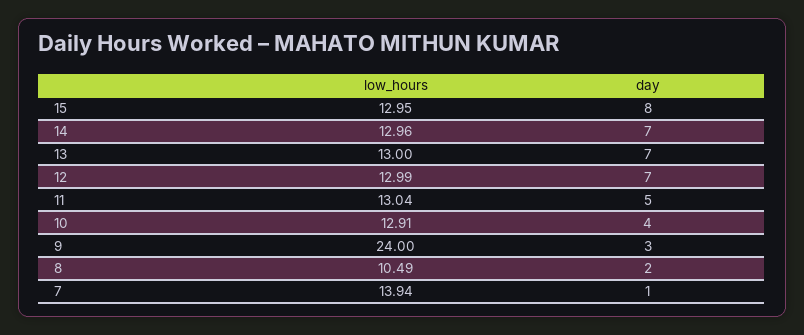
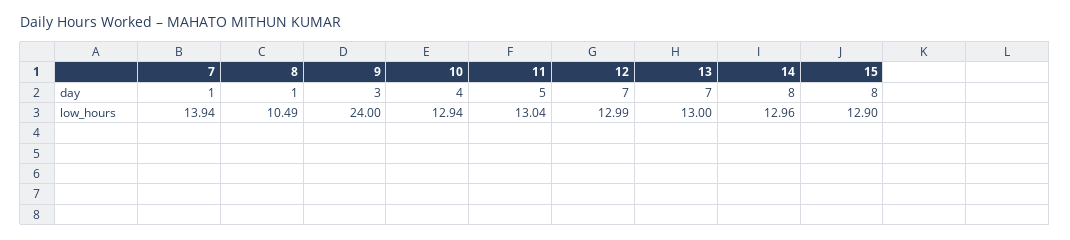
  {
    "low_hours": {
-     "15": 12.95,
+     "15": 12.9,
      "14": 12.96,
      "13": 13,
      "12": 12.99,
      "11": 13.04,
-     "10": 12.91,
+     "10": 12.94,
      "9": 24,
      "8": 10.49,
      "7": 13.94
    },
    "day": {
      "15": 8,
-     "14": 7,
+     "14": 8,
      "13": 7,
      "12": 7,
      "11": 5,
      "10": 4,
      "9": 3,
-     "8": 2,
+     "8": 1,
      "7": 1
    }
  }

